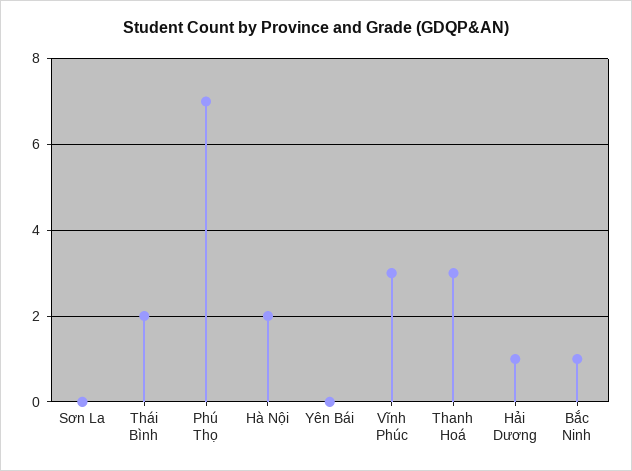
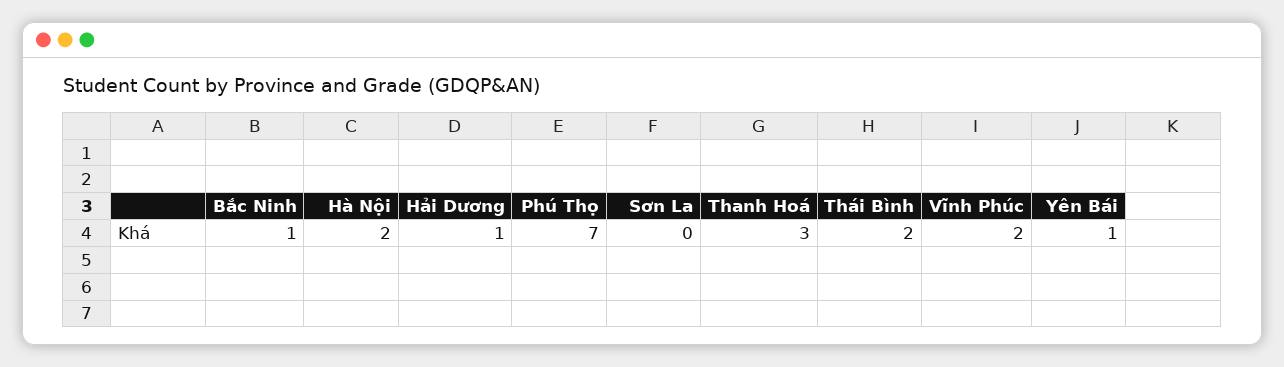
  {
    "Sơn La": 0,
    "Thái Bình": 2,
    "Phú Thọ": 7,
    "Hà Nội": 2,
-   "Yên Bái": 0,
+   "Yên Bái": 1,
-   "Vĩnh Phúc": 3,
+   "Vĩnh Phúc": 2,
    "Thanh Hoá": 3,
    "Hải Dương": 1,
    "Bắc Ninh": 1
  }

